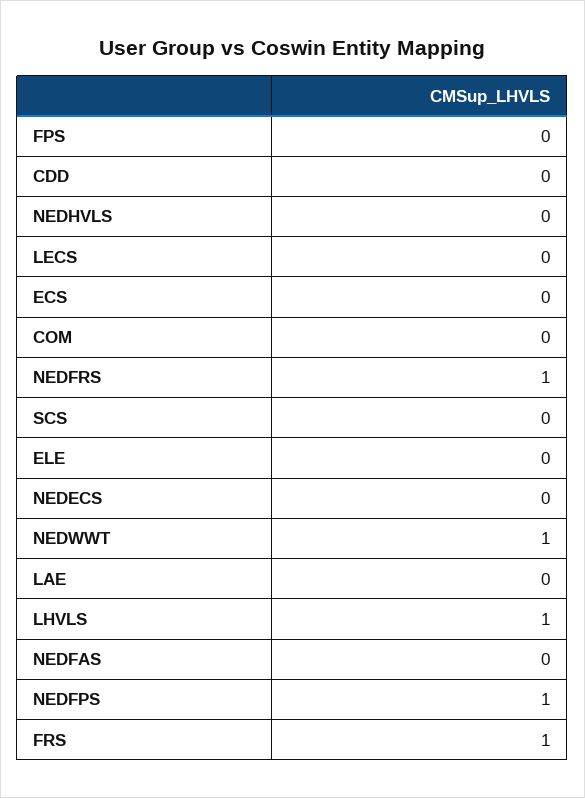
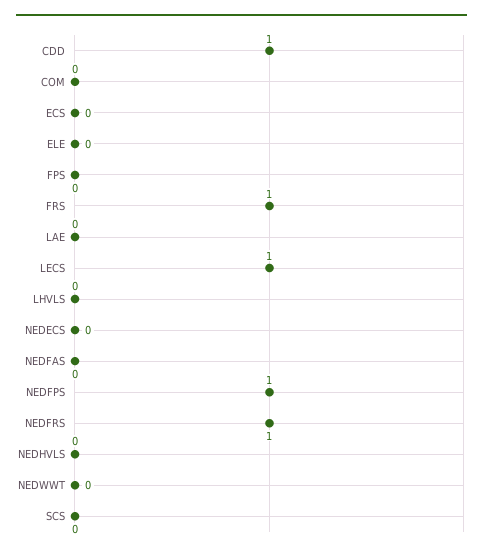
  {
    "FPS": 0,
-   "CDD": 0,
+   "CDD": 1,
    "NEDHVLS": 0,
-   "LECS": 0,
+   "LECS": 1,
    "ECS": 0,
    "COM": 0,
    "NEDFRS": 1,
    "SCS": 0,
    "ELE": 0,
    "NEDECS": 0,
-   "NEDWWT": 1,
+   "NEDWWT": 0,
    "LAE": 0,
-   "LHVLS": 1,
+   "LHVLS": 0,
    "NEDFAS": 0,
    "NEDFPS": 1,
    "FRS": 1
  }

